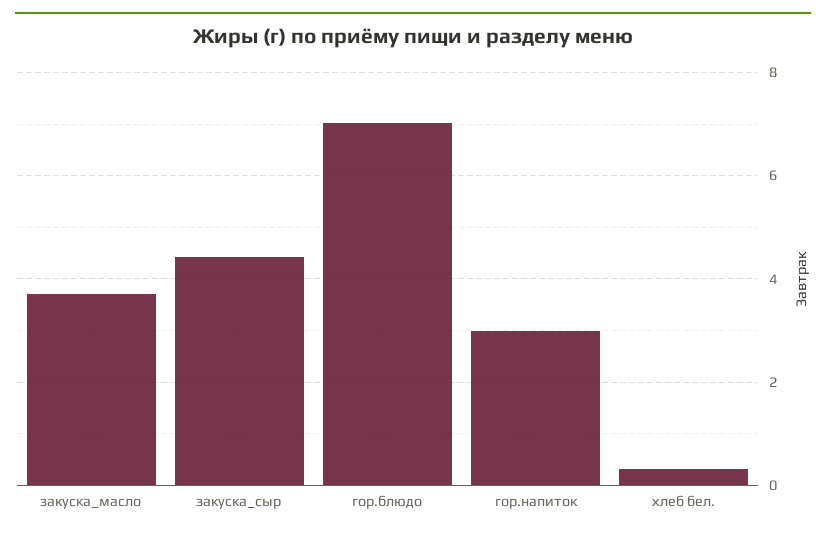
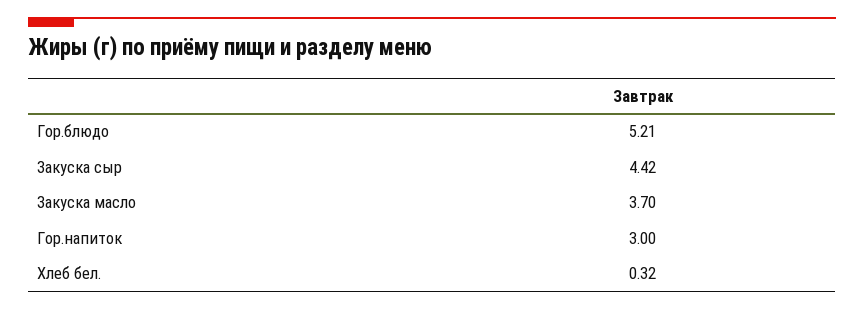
  {
    "закуска_масло": 3.7,
    "закуска_сыр": 4.42,
-   "гор.блюдо": 7,
+   "гор.блюдо": 5.21,
    "гор.напиток": 3,
    "хлеб бел.": 0.32
  }

